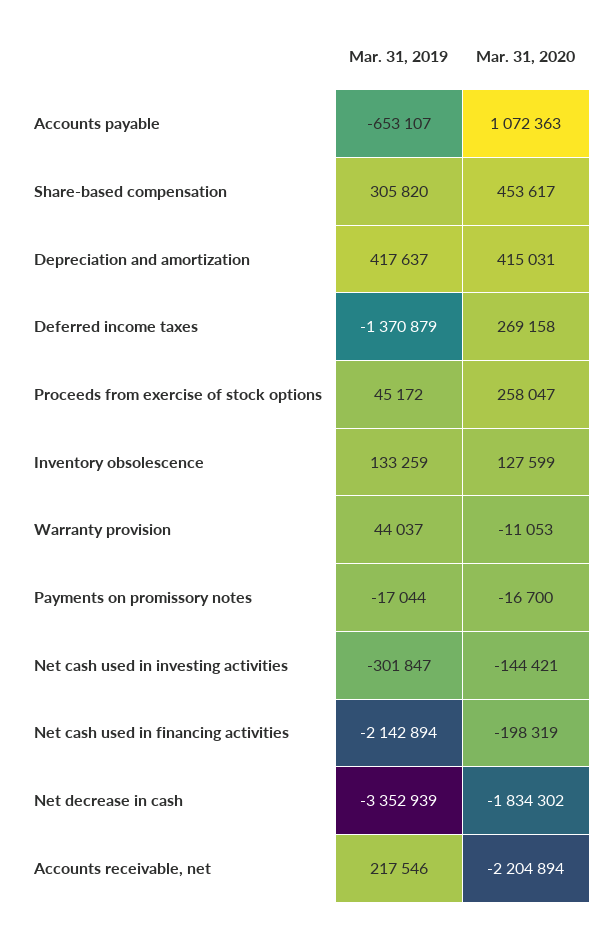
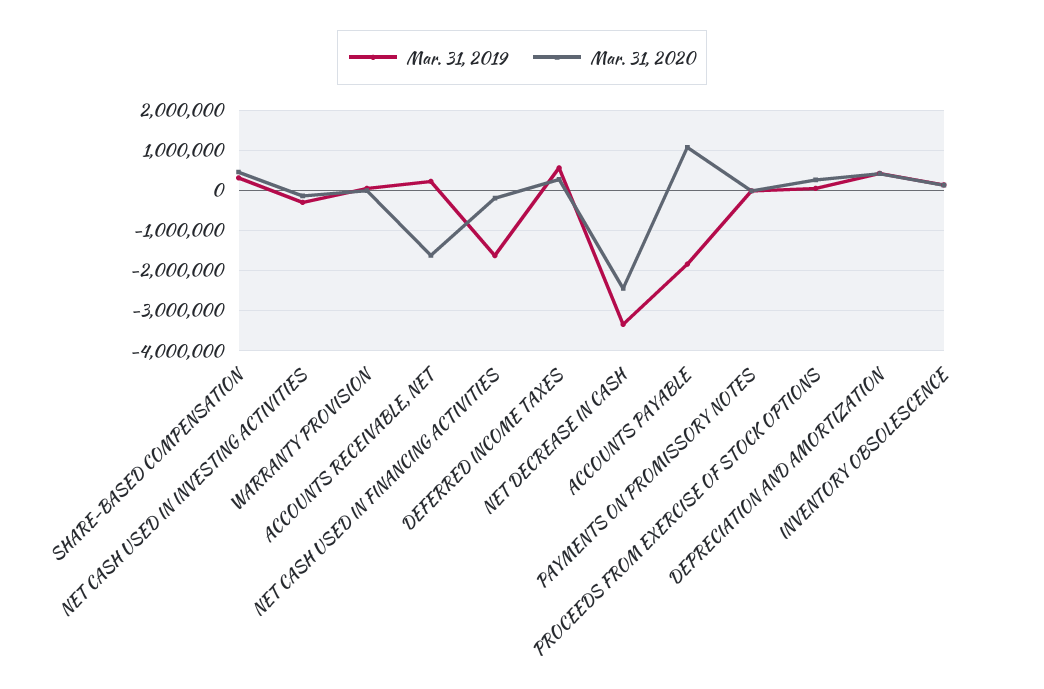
  {
    "Mar. 31, 2019": {
-     "Accounts payable": -653107,
+     "Accounts payable": -1800000,
      "Share-based compensation": 305820,
      "Depreciation and amortization": 417637,
-     "Deferred income taxes": -1370879,
+     "Deferred income taxes": 600000,
      "Proceeds from exercise of stock options": 45172,
      "Inventory obsolescence": 133259,
      "Warranty provision": 44037,
      "Payments on promissory notes": -17044,
      "Net cash used in investing activities": -301847,
-     "Net cash used in financing activities": -2142894,
+     "Net cash used in financing activities": -1600000,
      "Net decrease in cash": -3352939,
      "Accounts receivable, net": 217546
    },
    "Mar. 31, 2020": {
      "Accounts payable": 1072363,
      "Share-based compensation": 453617,
      "Depreciation and amortization": 415031,
      "Deferred income taxes": 269158,
      "Proceeds from exercise of stock options": 258047,
      "Inventory obsolescence": 127599,
      "Warranty provision": -11053,
      "Payments on promissory notes": -16700,
      "Net cash used in investing activities": -144421,
      "Net cash used in financing activities": -198319,
-     "Net decrease in cash": -1834302,
+     "Net decrease in cash": -2400000,
-     "Accounts receivable, net": -2204894
+     "Accounts receivable, net": -1600000
    }
  }

